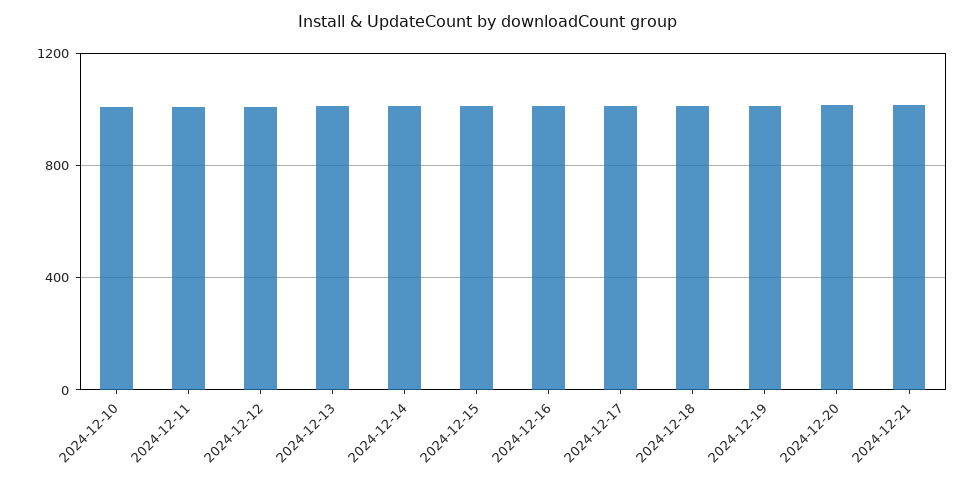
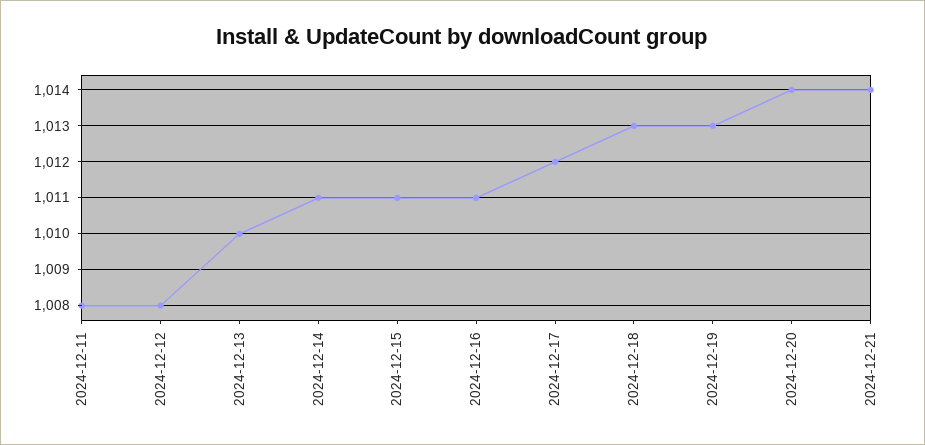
  {
-   "2024-12-10": 1000,
    "2024-12-11": 1008,
    "2024-12-12": 1008,
    "2024-12-13": 1010,
    "2024-12-14": 1011,
    "2024-12-15": 1011,
    "2024-12-16": 1011,
    "2024-12-17": 1012,
    "2024-12-18": 1013,
    "2024-12-19": 1013,
    "2024-12-20": 1014,
    "2024-12-21": 1014
  }

